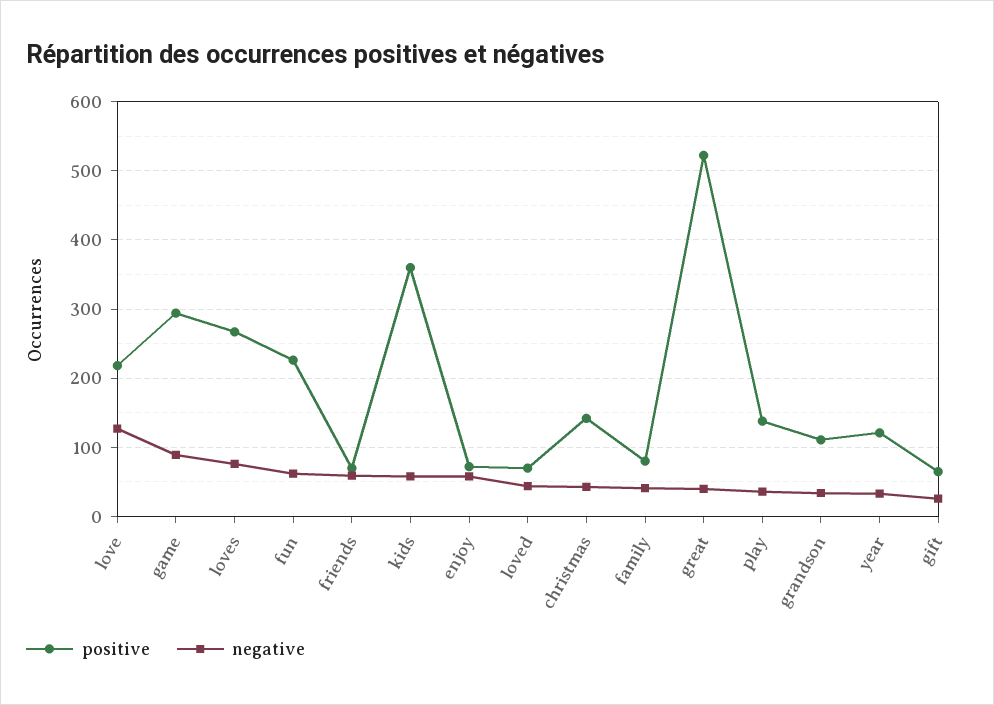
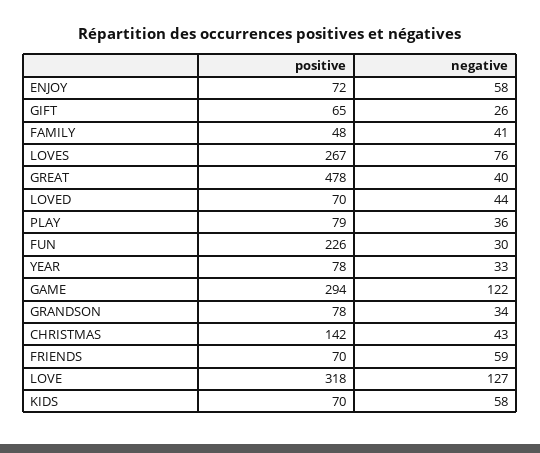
  {
    "positive": {
-     "love": 220,
+     "love": 318,
      "game": 294,
      "loves": 267,
      "fun": 226,
      "friends": 70,
-     "kids": 360,
+     "kids": 70,
      "enjoy": 72,
      "loved": 70,
      "christmas": 142,
-     "family": 80,
+     "family": 48,
-     "great": 520,
+     "great": 478,
-     "play": 140,
+     "play": 79,
-     "grandson": 110,
+     "grandson": 78,
-     "year": 120,
+     "year": 78,
      "gift": 65
    },
    "negative": {
      "love": 127,
-     "game": 90,
+     "game": 122,
      "loves": 76,
-     "fun": 60,
+     "fun": 30,
      "friends": 59,
      "kids": 58,
      "enjoy": 58,
      "loved": 44,
      "christmas": 43,
      "family": 41,
      "great": 40,
      "play": 36,
      "grandson": 34,
      "year": 33,
      "gift": 26
    }
  }

